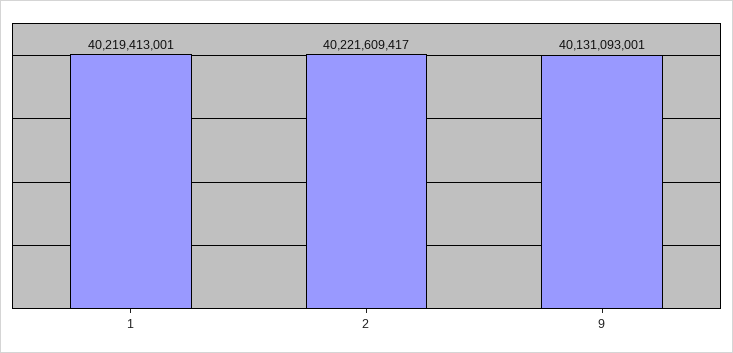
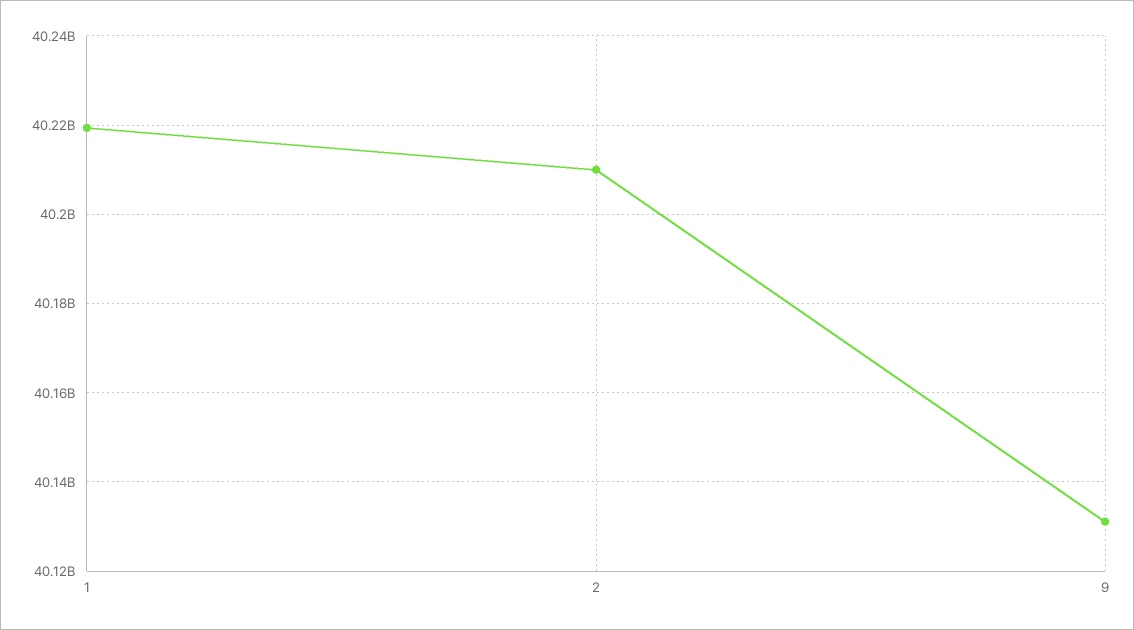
  {
    "1": 40219413001,
-   "2": 40221609417,
+   "2": 40210000000,
    "9": 40131093001
  }

